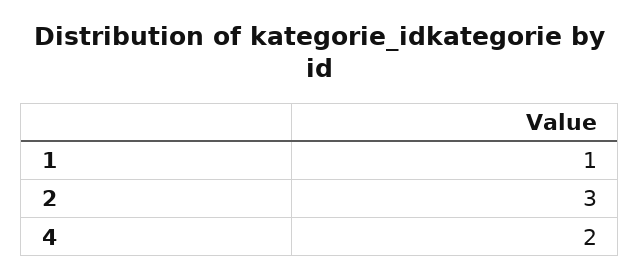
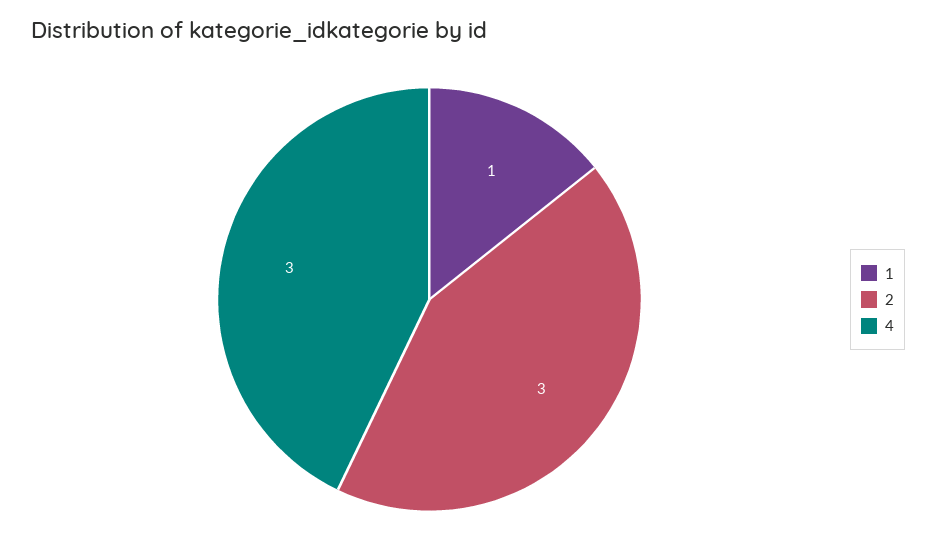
  {
    "1": 1,
    "2": 3,
-   "4": 2
+   "4": 3
  }

